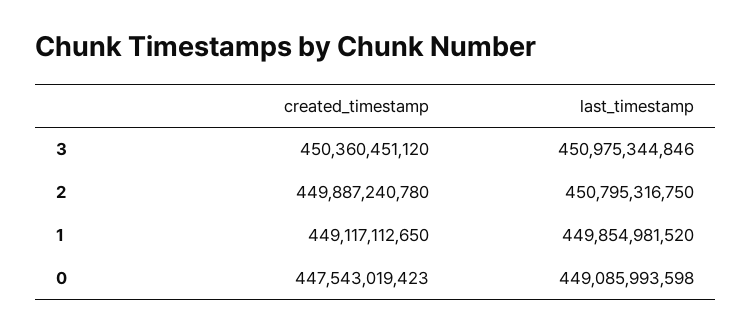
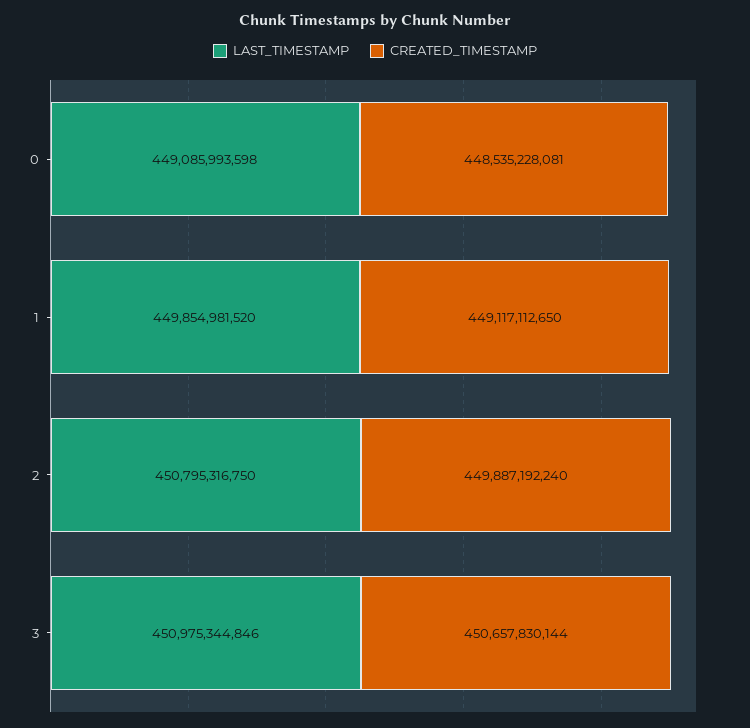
  {
    "created_timestamp": {
-     "3": 450360451120,
+     "3": 450657830144,
-     "2": 449887240780,
+     "2": 449887192240,
      "1": 449117112650,
-     "0": 447543019423
+     "0": 448535228081
    },
    "last_timestamp": {
      "3": 450975344846,
      "2": 450795316750,
      "1": 449854981520,
      "0": 449085993598
    }
  }

